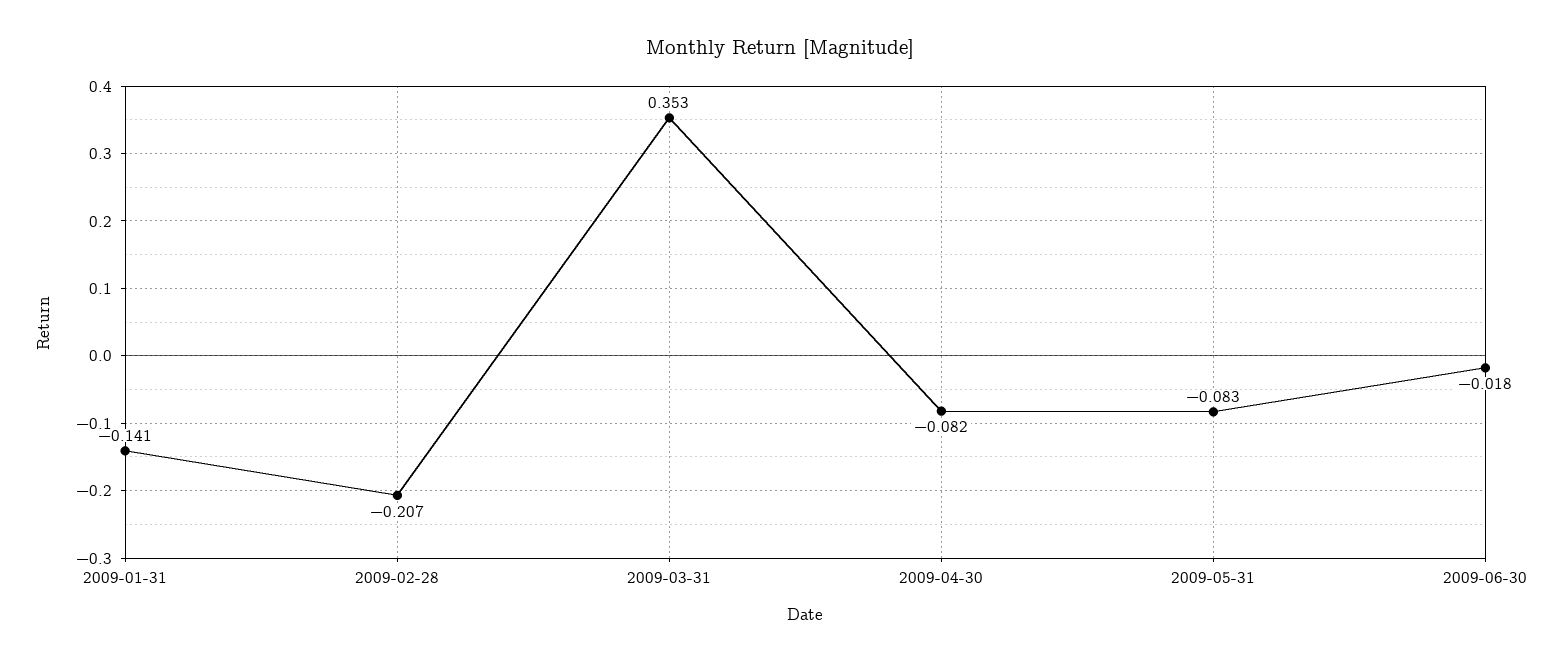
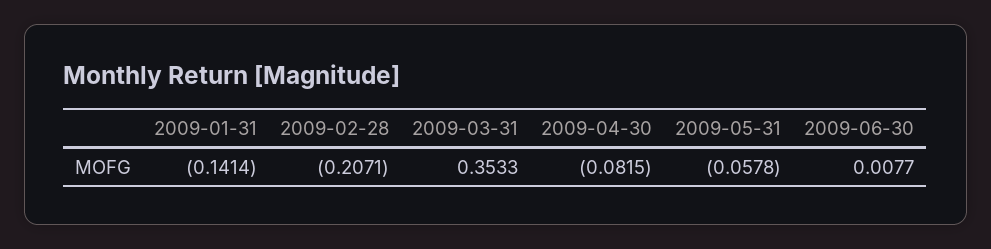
  {
    "2009-01-31": -0.1414,
    "2009-02-28": -0.2071,
    "2009-03-31": 0.3533,
    "2009-04-30": -0.0815,
-   "2009-05-31": -0.083,
+   "2009-05-31": -0.0578,
-   "2009-06-30": -0.018
+   "2009-06-30": 0.0077
  }

